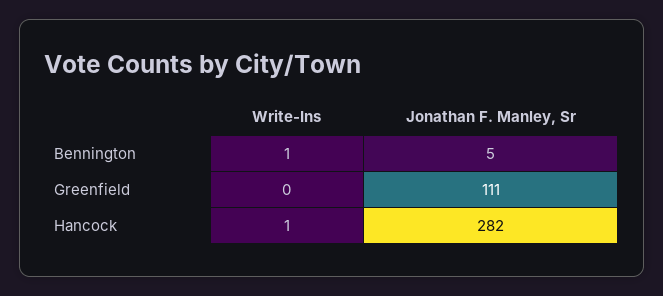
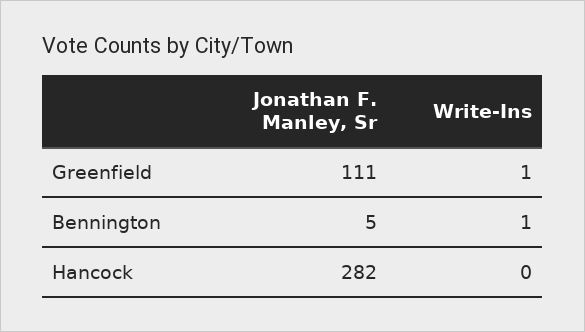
  {
    "Write-Ins": {
      "Bennington": 1,
-     "Greenfield": 0,
+     "Greenfield": 1,
-     "Hancock": 1
+     "Hancock": 0
    },
    "Jonathan F. Manley, Sr": {
      "Bennington": 5,
      "Greenfield": 111,
      "Hancock": 282
    }
  }

